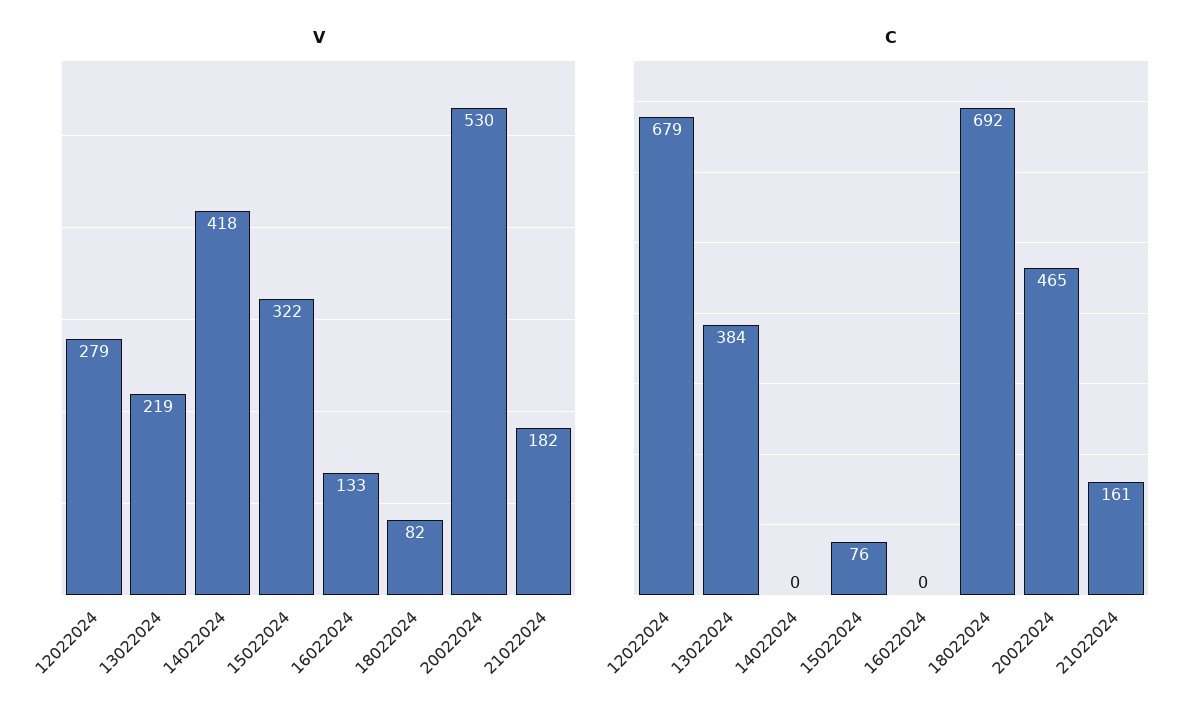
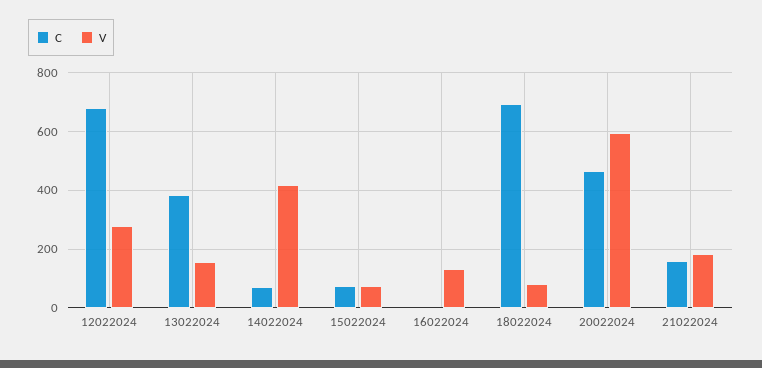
  {
    "V": {
      "12022024": 279,
-     "13022024": 219,
+     "13022024": 150,
      "14022024": 418,
-     "15022024": 322,
+     "15022024": 75,
      "16022024": 133,
      "18022024": 82,
-     "20022024": 530,
+     "20022024": 600,
      "21022024": 182
    },
    "C": {
      "12022024": 679,
      "13022024": 384,
-     "14022024": 0,
+     "14022024": 75,
      "15022024": 76,
      "16022024": 0,
      "18022024": 692,
      "20022024": 465,
      "21022024": 161
    }
  }

